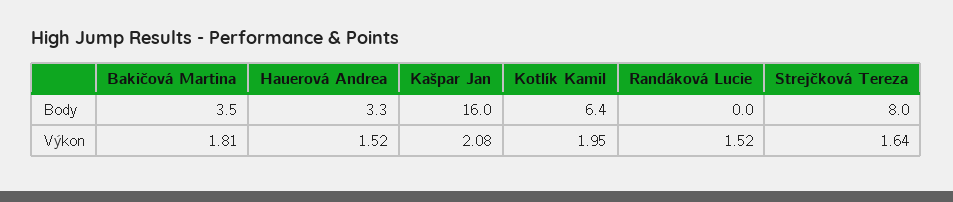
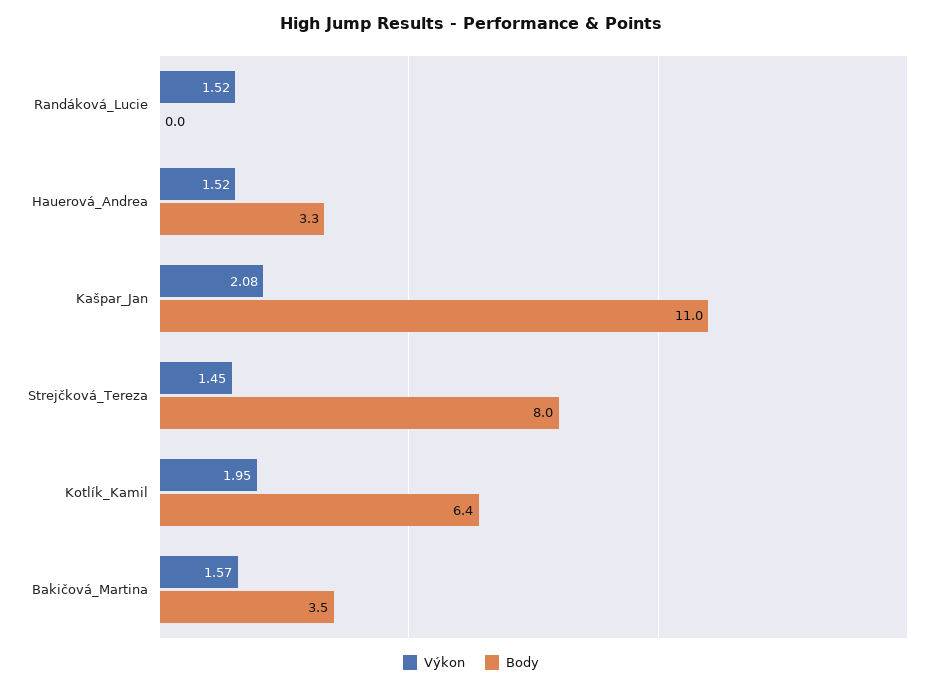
  {
    "Body": {
      "Bakičová Martina": 3.5,
      "Hauerová Andrea": 3.3,
-     "Kašpar Jan": 16,
+     "Kašpar Jan": 11,
      "Kotlík Kamil": 6.4,
      "Randáková Lucie": 0,
      "Strejčková Tereza": 8
    },
    "Výkon": {
-     "Bakičová Martina": 1.81,
+     "Bakičová Martina": 1.57,
      "Hauerová Andrea": 1.52,
      "Kašpar Jan": 2.08,
      "Kotlík Kamil": 1.95,
      "Randáková Lucie": 1.52,
-     "Strejčková Tereza": 1.64
+     "Strejčková Tereza": 1.45
    }
  }

